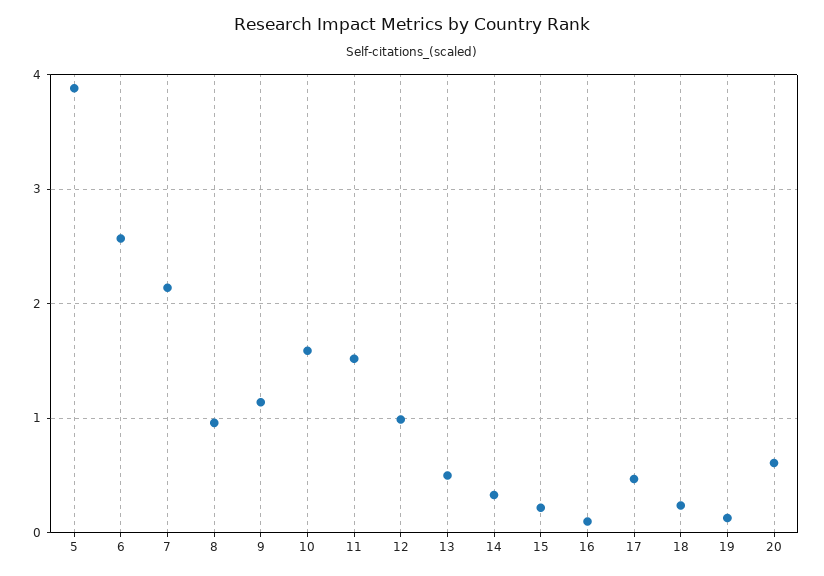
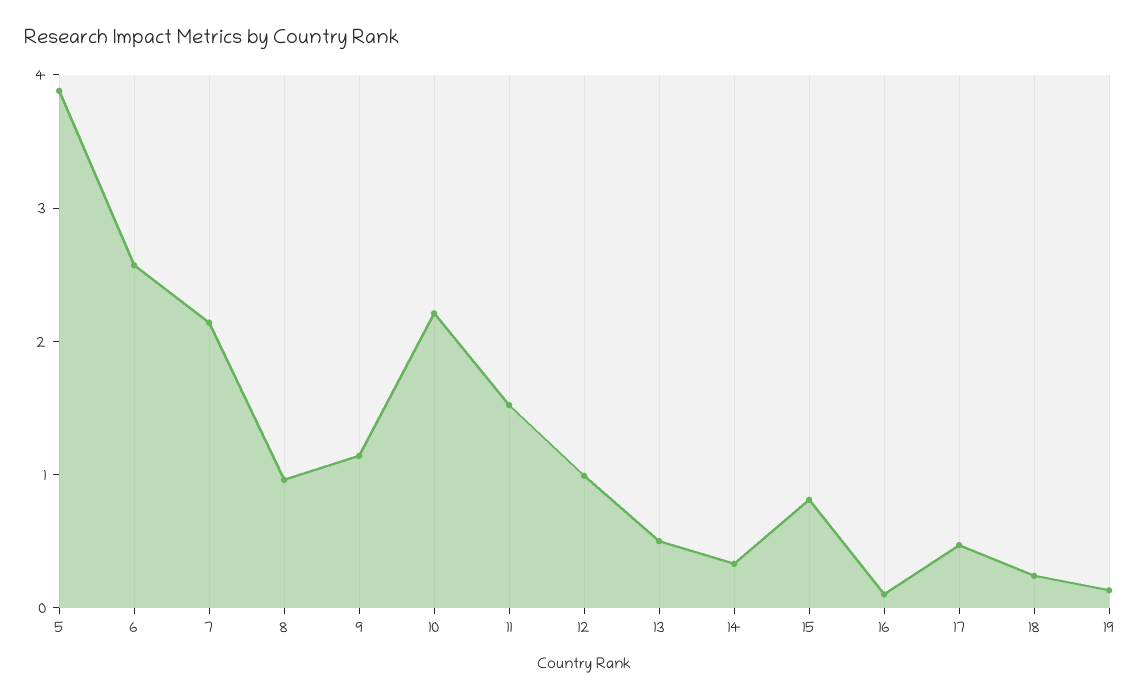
  {
    "5": 3.9,
    "6": 2.6,
    "7": 2.1,
    "8": 1,
    "9": 1.1,
-   "10": 1.6,
+   "10": 2.2,
    "11": 1.5,
    "12": 1,
    "13": 0.5,
    "14": 0.3,
-   "15": 0.2,
+   "15": 0.8,
    "16": 0.1,
    "17": 0.5,
    "18": 0.2,
-   "19": 0.1,
+   "19": 0.1
-   "20": 0.6
  }

